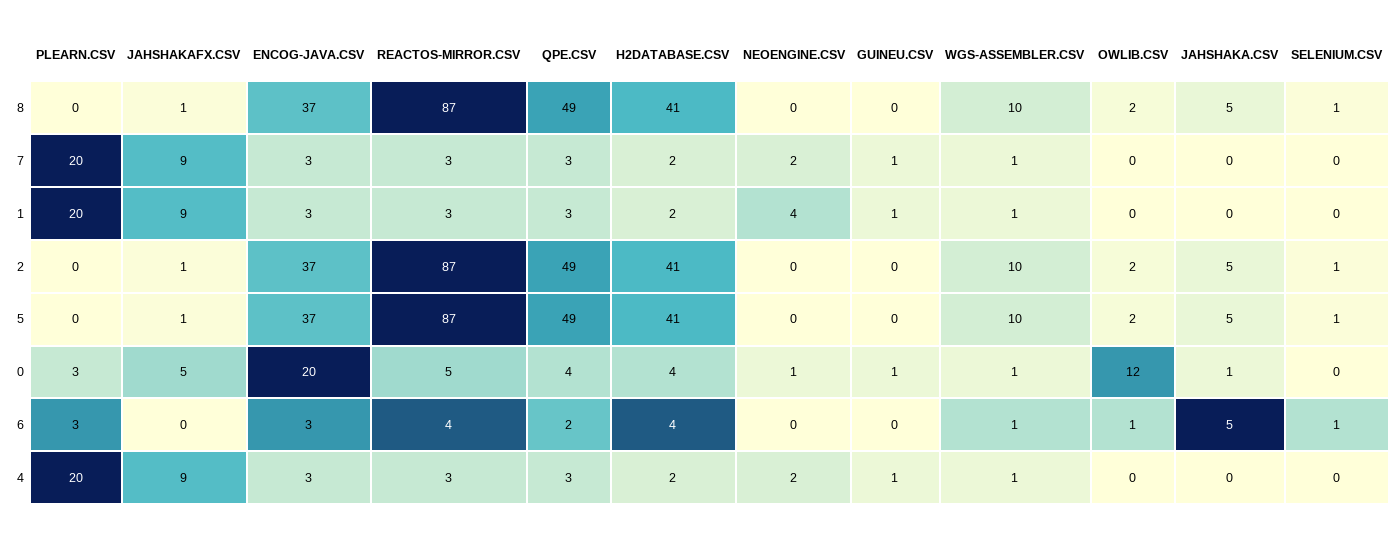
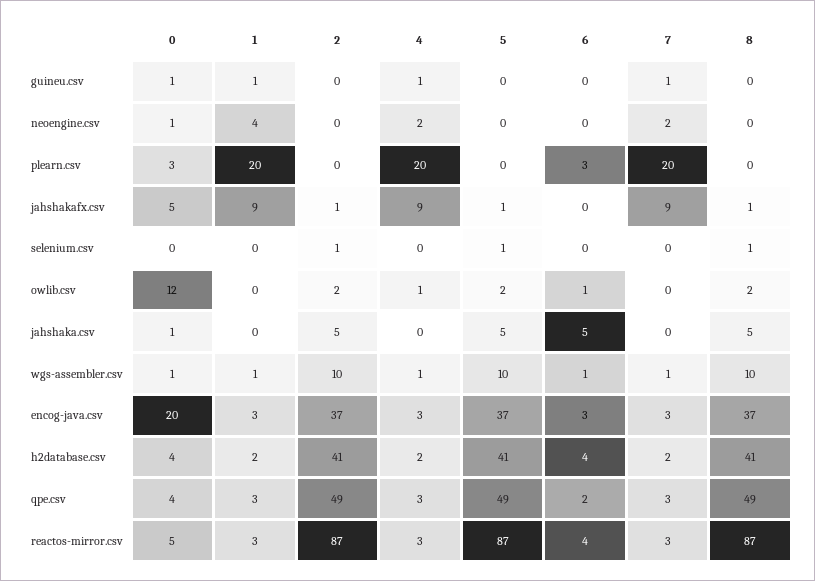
  {
    "PLEARN.CSV": {
      "8": 0,
      "7": 20,
      "1": 20,
      "2": 0,
      "5": 0,
      "0": 3,
      "6": 3,
      "4": 20
    },
    "JAHSHAKAFX.CSV": {
      "8": 1,
      "7": 9,
      "1": 9,
      "2": 1,
      "5": 1,
      "0": 5,
      "6": 0,
      "4": 9
    },
    "ENCOG-JAVA.CSV": {
      "8": 37,
      "7": 3,
      "1": 3,
      "2": 37,
      "5": 37,
      "0": 20,
      "6": 3,
      "4": 3
    },
    "REACTOS-MIRROR.CSV": {
      "8": 87,
      "7": 3,
      "1": 3,
      "2": 87,
      "5": 87,
      "0": 5,
      "6": 4,
      "4": 3
    },
    "QPE.CSV": {
      "8": 49,
      "7": 3,
      "1": 3,
      "2": 49,
      "5": 49,
      "0": 4,
      "6": 2,
      "4": 3
    },
    "H2DATABASE.CSV": {
      "8": 41,
      "7": 2,
      "1": 2,
      "2": 41,
      "5": 41,
      "0": 4,
      "6": 4,
      "4": 2
    },
    "NEOENGINE.CSV": {
      "8": 0,
      "7": 2,
      "1": 4,
      "2": 0,
      "5": 0,
      "0": 1,
      "6": 0,
      "4": 2
    },
    "GUINEU.CSV": {
      "8": 0,
      "7": 1,
      "1": 1,
      "2": 0,
      "5": 0,
      "0": 1,
      "6": 0,
      "4": 1
    },
    "WGS-ASSEMBLER.CSV": {
      "8": 10,
      "7": 1,
      "1": 1,
      "2": 10,
      "5": 10,
      "0": 1,
      "6": 1,
      "4": 1
    },
    "OWLIB.CSV": {
      "8": 2,
      "7": 0,
      "1": 0,
      "2": 2,
      "5": 2,
      "0": 12,
      "6": 1,
-     "4": 0
+     "4": 1
    },
    "JAHSHAKA.CSV": {
      "8": 5,
      "7": 0,
      "1": 0,
      "2": 5,
      "5": 5,
      "0": 1,
      "6": 5,
      "4": 0
    },
    "SELENIUM.CSV": {
      "8": 1,
      "7": 0,
      "1": 0,
      "2": 1,
      "5": 1,
      "0": 0,
-     "6": 1,
+     "6": 0,
      "4": 0
    }
  }

